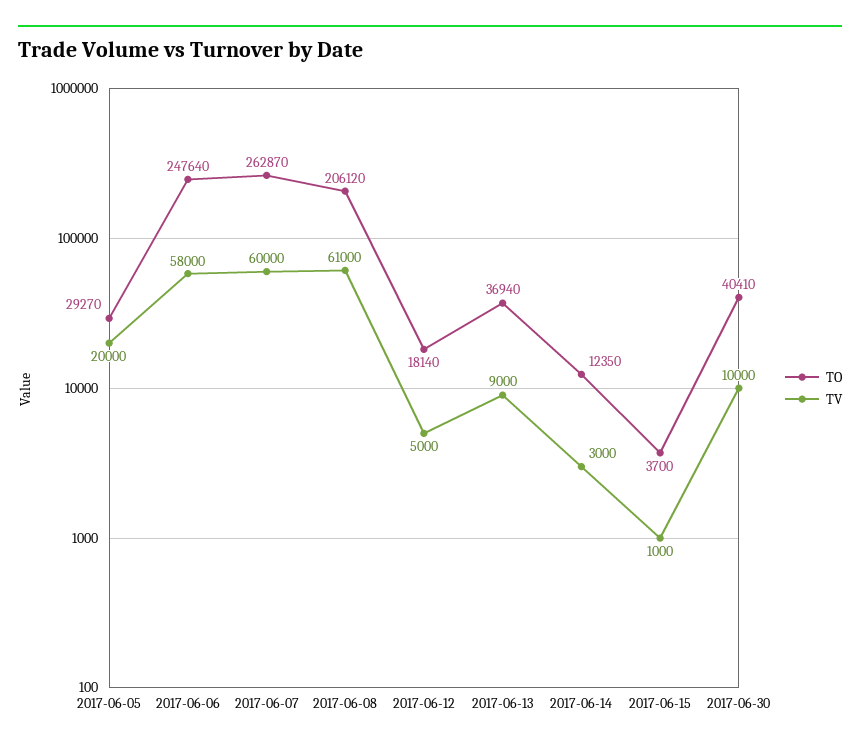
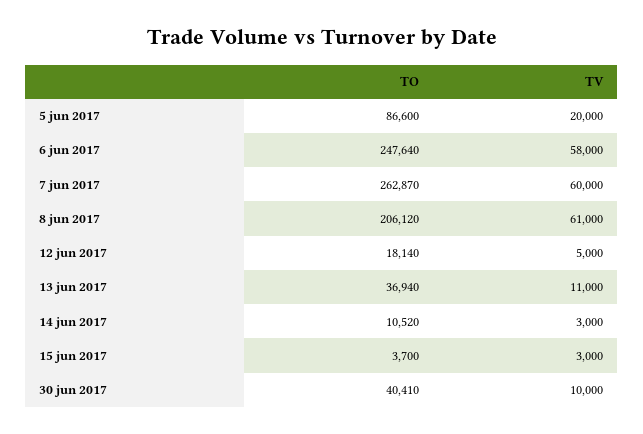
  {
    "TO": {
-     "2017-06-05": 29270,
+     "2017-06-05": 86600,
      "2017-06-06": 247640,
      "2017-06-07": 262870,
      "2017-06-08": 206120,
      "2017-06-12": 18140,
      "2017-06-13": 36940,
-     "2017-06-14": 12350,
+     "2017-06-14": 10520,
      "2017-06-15": 3700,
      "2017-06-30": 40410
    },
    "TV": {
      "2017-06-05": 20000,
      "2017-06-06": 58000,
      "2017-06-07": 60000,
      "2017-06-08": 61000,
      "2017-06-12": 5000,
-     "2017-06-13": 9000,
+     "2017-06-13": 11000,
      "2017-06-14": 3000,
-     "2017-06-15": 1000,
+     "2017-06-15": 3000,
      "2017-06-30": 10000
    }
  }

